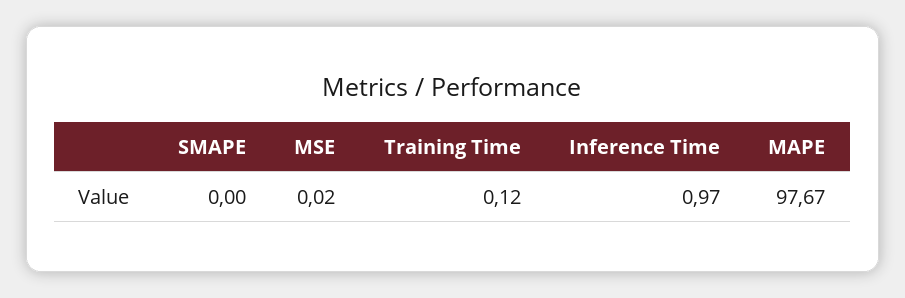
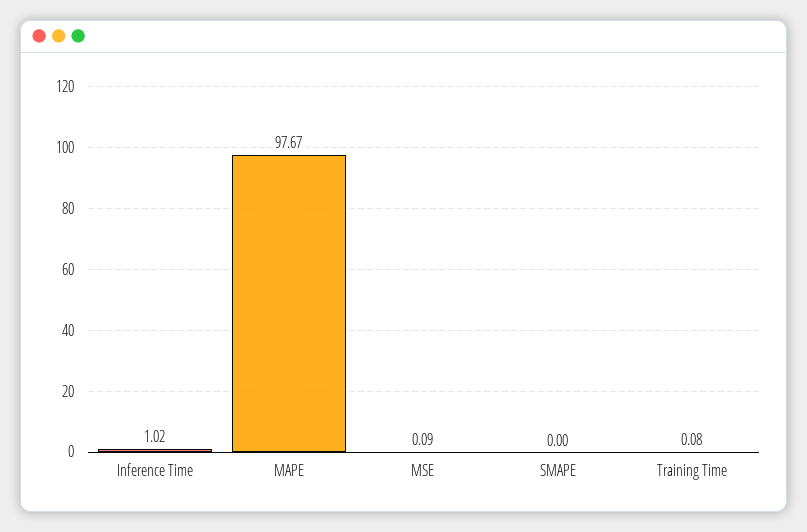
  {
    "SMAPE": 0,
-   "MSE": 0.02,
+   "MSE": 0.09,
-   "Training Time": 0.12,
+   "Training Time": 0.08,
-   "Inference Time": 0.97,
+   "Inference Time": 1.02,
    "MAPE": 97.67
  }

